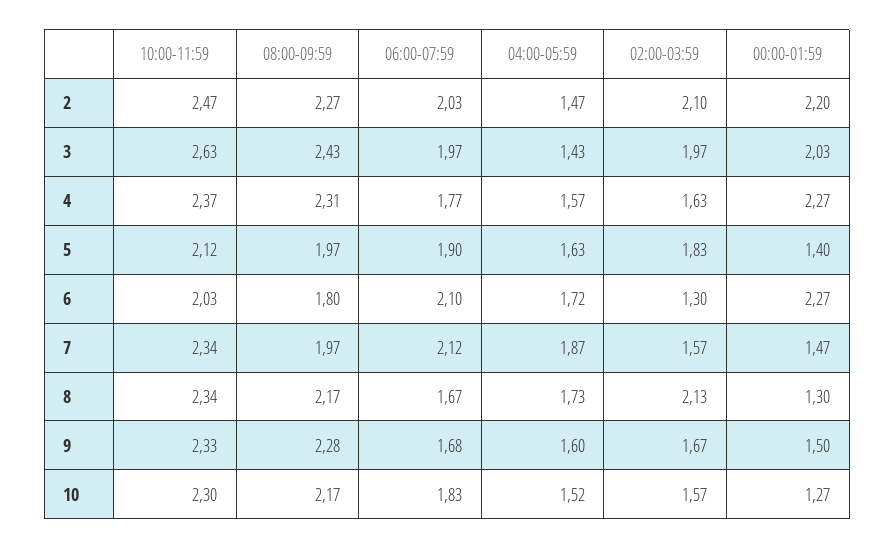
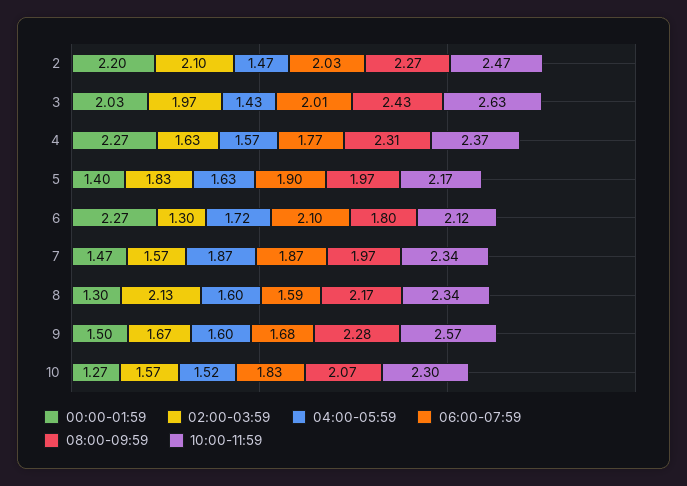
  {
    "10:00-11:59": {
      "2": 2.47,
      "3": 2.63,
      "4": 2.37,
-     "5": 2.12,
+     "5": 2.17,
-     "6": 2.03,
+     "6": 2.12,
      "7": 2.34,
      "8": 2.34,
-     "9": 2.33,
+     "9": 2.57,
      "10": 2.3
    },
    "08:00-09:59": {
      "2": 2.27,
      "3": 2.43,
      "4": 2.31,
      "5": 1.97,
      "6": 1.8,
      "7": 1.97,
      "8": 2.17,
      "9": 2.28,
-     "10": 2.17
+     "10": 2.07
    },
    "06:00-07:59": {
      "2": 2.03,
-     "3": 1.97,
+     "3": 2.01,
      "4": 1.77,
      "5": 1.9,
      "6": 2.1,
-     "7": 2.12,
+     "7": 1.87,
-     "8": 1.67,
+     "8": 1.59,
      "9": 1.68,
      "10": 1.83
    },
    "04:00-05:59": {
      "2": 1.47,
      "3": 1.43,
      "4": 1.57,
      "5": 1.63,
      "6": 1.72,
      "7": 1.87,
-     "8": 1.73,
+     "8": 1.6,
      "9": 1.6,
      "10": 1.52
    },
    "02:00-03:59": {
      "2": 2.1,
      "3": 1.97,
      "4": 1.63,
      "5": 1.83,
      "6": 1.3,
      "7": 1.57,
      "8": 2.13,
      "9": 1.67,
      "10": 1.57
    },
    "00:00-01:59": {
      "2": 2.2,
      "3": 2.03,
      "4": 2.27,
      "5": 1.4,
      "6": 2.27,
      "7": 1.47,
      "8": 1.3,
      "9": 1.5,
      "10": 1.27
    }
  }

